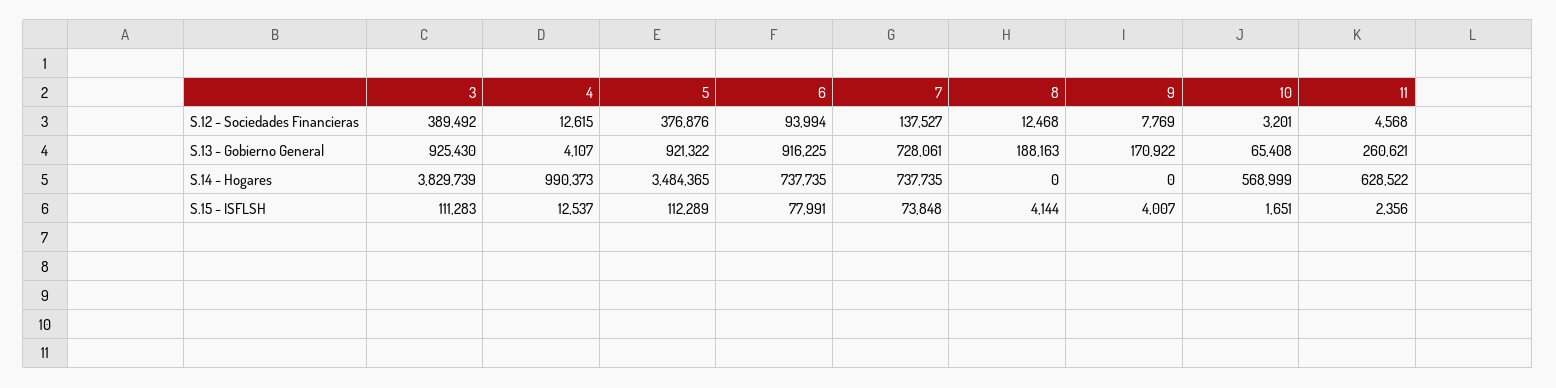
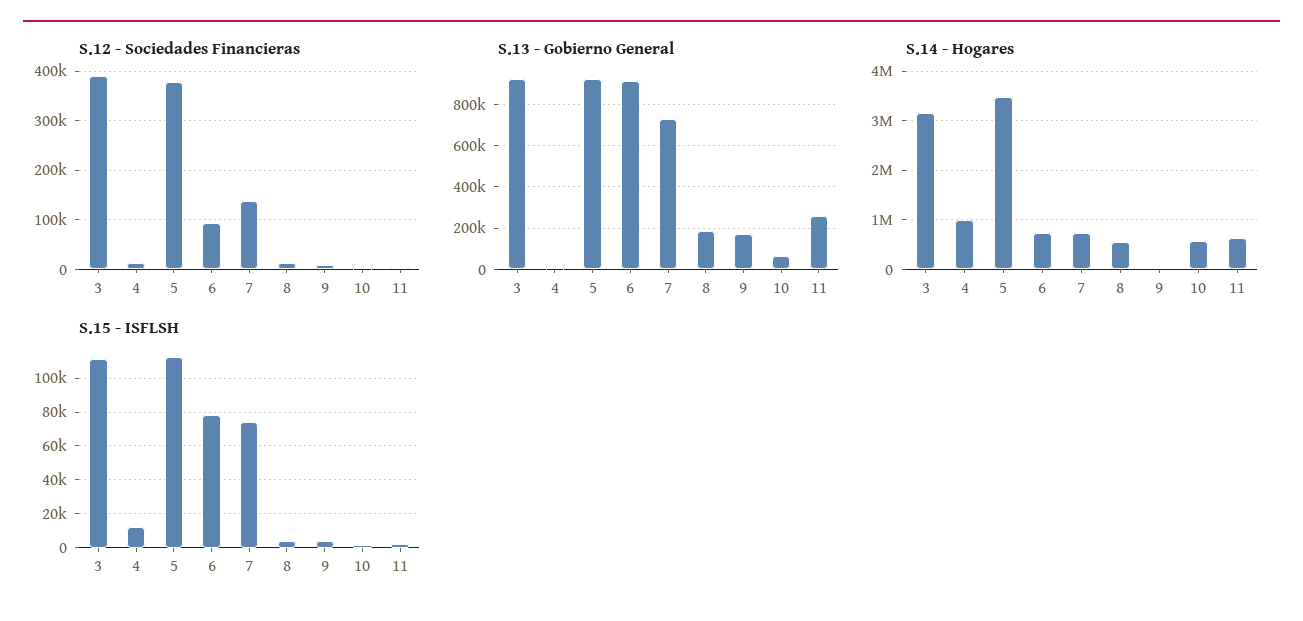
  {
    "S.12 - Sociedades Financieras": {
      "3": 389492,
      "4": 12615,
      "5": 376876,
      "6": 93994,
      "7": 137527,
      "8": 12468,
      "9": 7769,
      "10": 3201,
      "11": 4568
    },
    "S.13 - Gobierno General": {
      "3": 925430,
      "4": 4107,
      "5": 921322,
      "6": 916225,
      "7": 728061,
      "8": 188163,
      "9": 170922,
      "10": 65408,
      "11": 260621
    },
    "S.14 - Hogares": {
-     "3": 3829739,
+     "3": 3200000,
      "4": 990373,
      "5": 3484365,
      "6": 737735,
      "7": 737735,
-     "8": 0,
+     "8": 600000,
      "9": 0,
      "10": 568999,
      "11": 628522
    },
    "S.15 - ISFLSH": {
      "3": 111283,
      "4": 12537,
      "5": 112289,
      "6": 77991,
      "7": 73848,
      "8": 4144,
      "9": 4007,
      "10": 1651,
      "11": 2356
    }
  }

